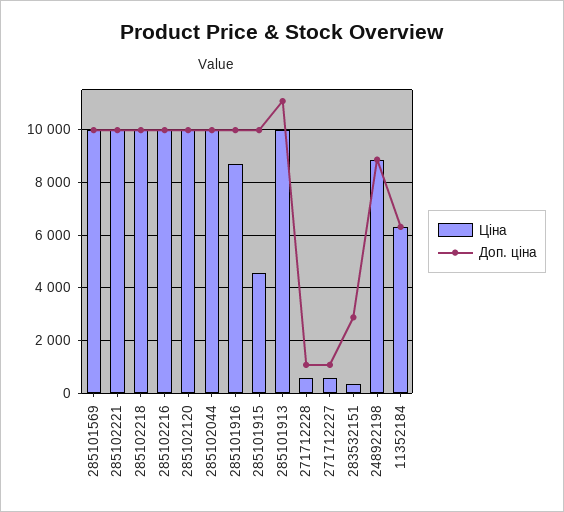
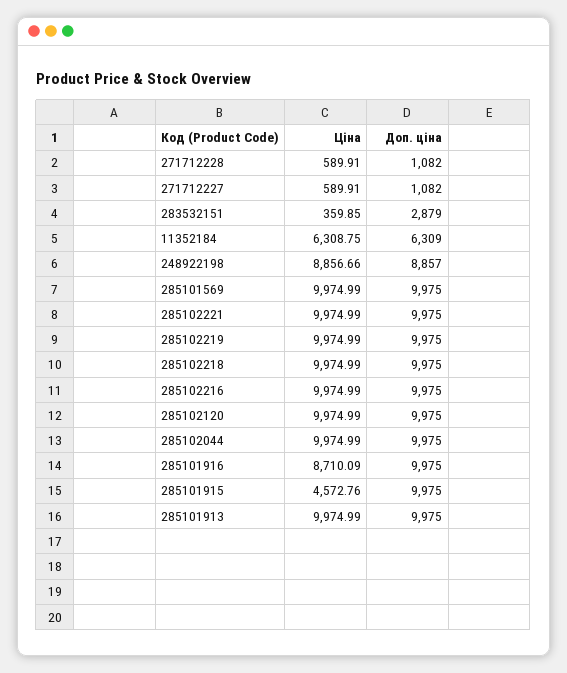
  {
    "Ціна": {
      "285101569": 9974.99,
      "285102221": 9974.99,
      "285102218": 9974.99,
      "285102216": 9974.99,
      "285102120": 9974.99,
      "285102044": 9974.99,
      "285101916": 8710.09,
      "285101915": 4572.76,
      "285101913": 9974.99,
      "271712228": 589.91,
      "271712227": 589.91,
      "283532151": 359.85,
      "248922198": 8856.66,
-     "11352184": 6308.75
+     "11352184": 6308.75,
+     "285102219": 9974.99
    },
    "Доп. ціна": {
      "285101569": 9975,
      "285102221": 9975,
      "285102218": 9975,
      "285102216": 9975,
      "285102120": 9975,
      "285102044": 9975,
      "285101916": 9975,
      "285101915": 9975,
-     "285101913": 11000,
+     "285101913": 9975,
      "271712228": 1082,
      "271712227": 1082,
      "283532151": 2879,
      "248922198": 8857,
-     "11352184": 6309
+     "11352184": 6309,
+     "285102219": 9975
    }
  }

